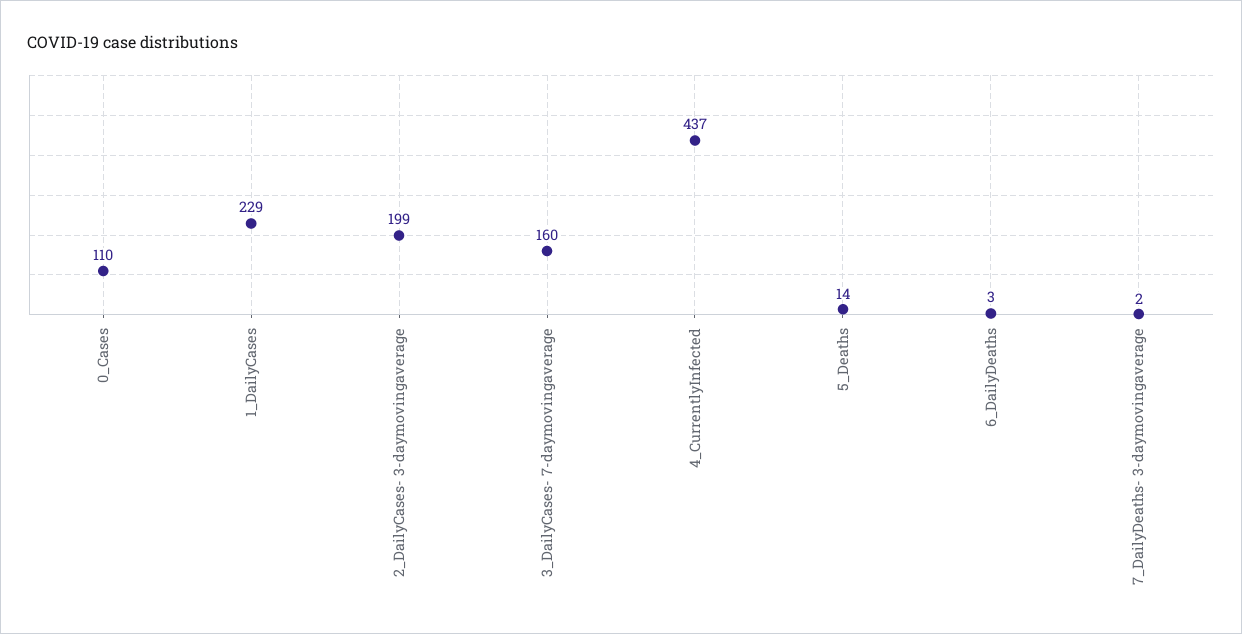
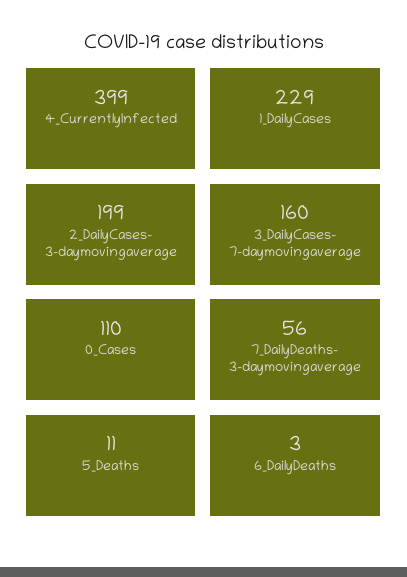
  {
    "0_Cases": 110,
    "1_DailyCases": 229,
    "2_DailyCases- 3-daymovingaverage": 199,
    "3_DailyCases- 7-daymovingaverage": 160,
-   "4_CurrentlyInfected": 437,
+   "4_CurrentlyInfected": 399,
-   "5_Deaths": 14,
+   "5_Deaths": 11,
    "6_DailyDeaths": 3,
-   "7_DailyDeaths- 3-daymovingaverage": 2
+   "7_DailyDeaths- 3-daymovingaverage": 56
  }

